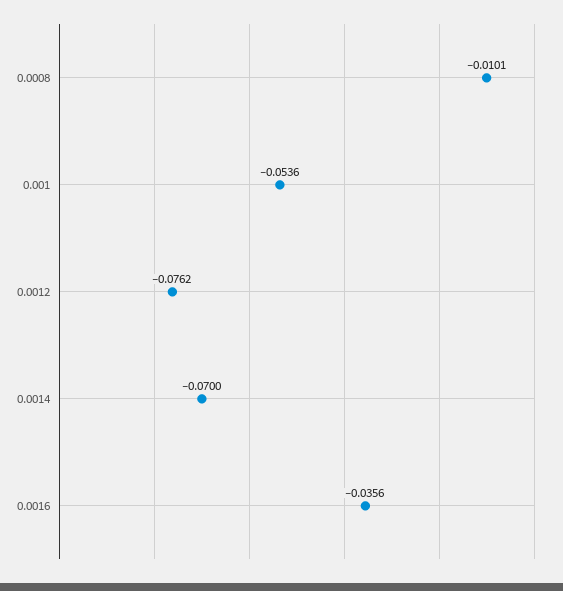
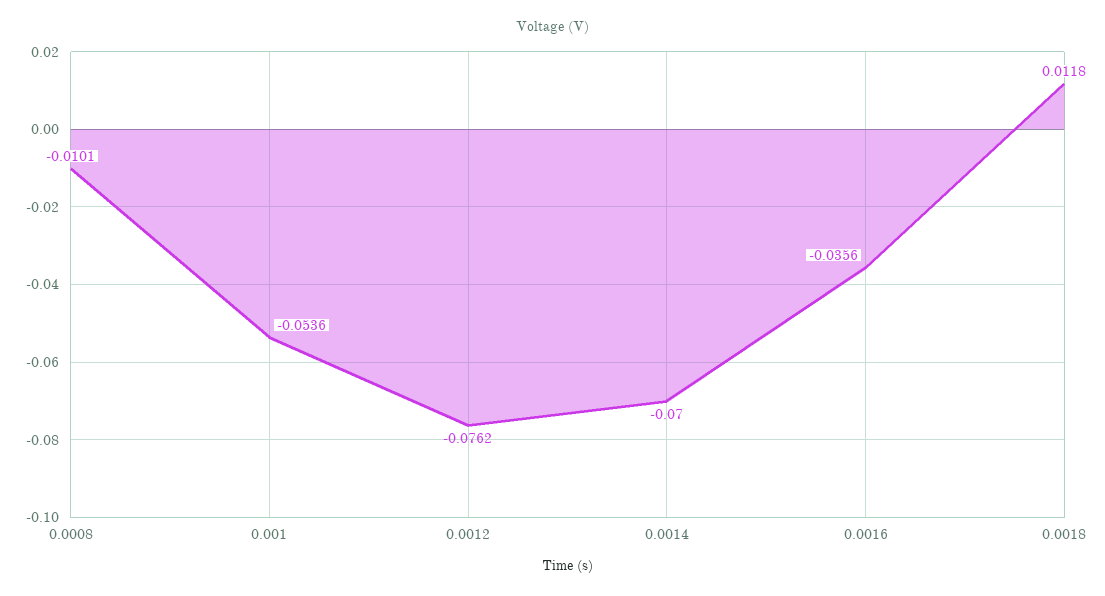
  {
    "0.0008": -0.0101,
    "0.001": -0.0536,
    "0.0012": -0.0762,
    "0.0014": -0.07,
-   "0.0016": -0.0356
+   "0.0016": -0.0356,
+   "0.0018": 0.0118
  }

